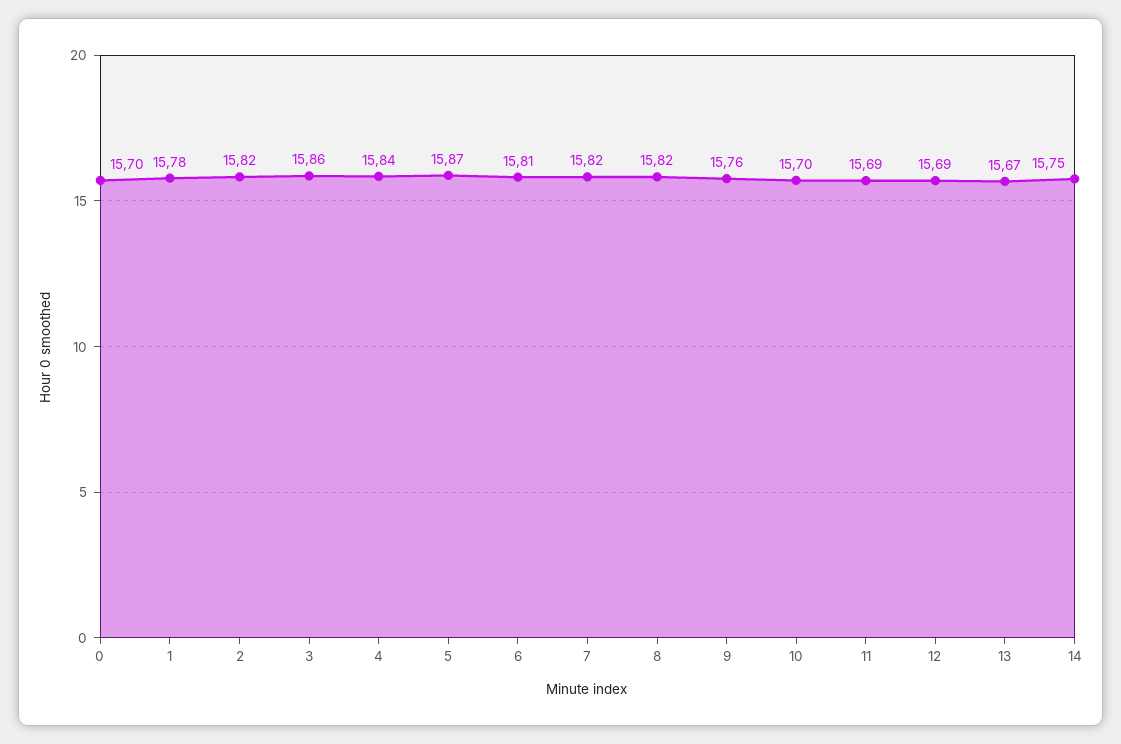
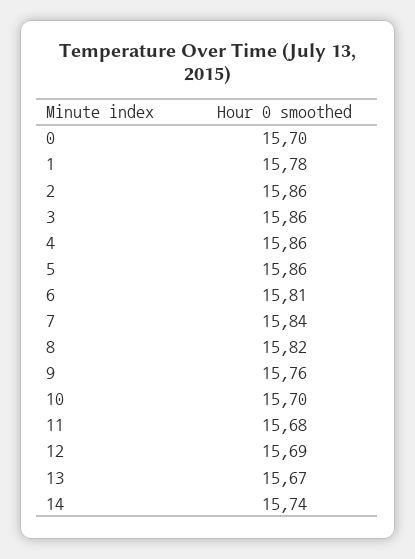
  {
    "0": 15.7,
    "1": 15.78,
-   "2": 15.82,
+   "2": 15.86,
    "3": 15.86,
-   "4": 15.84,
+   "4": 15.86,
-   "5": 15.87,
+   "5": 15.86,
    "6": 15.81,
-   "7": 15.82,
+   "7": 15.84,
    "8": 15.82,
    "9": 15.76,
    "10": 15.7,
-   "11": 15.69,
+   "11": 15.68,
    "12": 15.69,
    "13": 15.67,
-   "14": 15.75
+   "14": 15.74
  }

